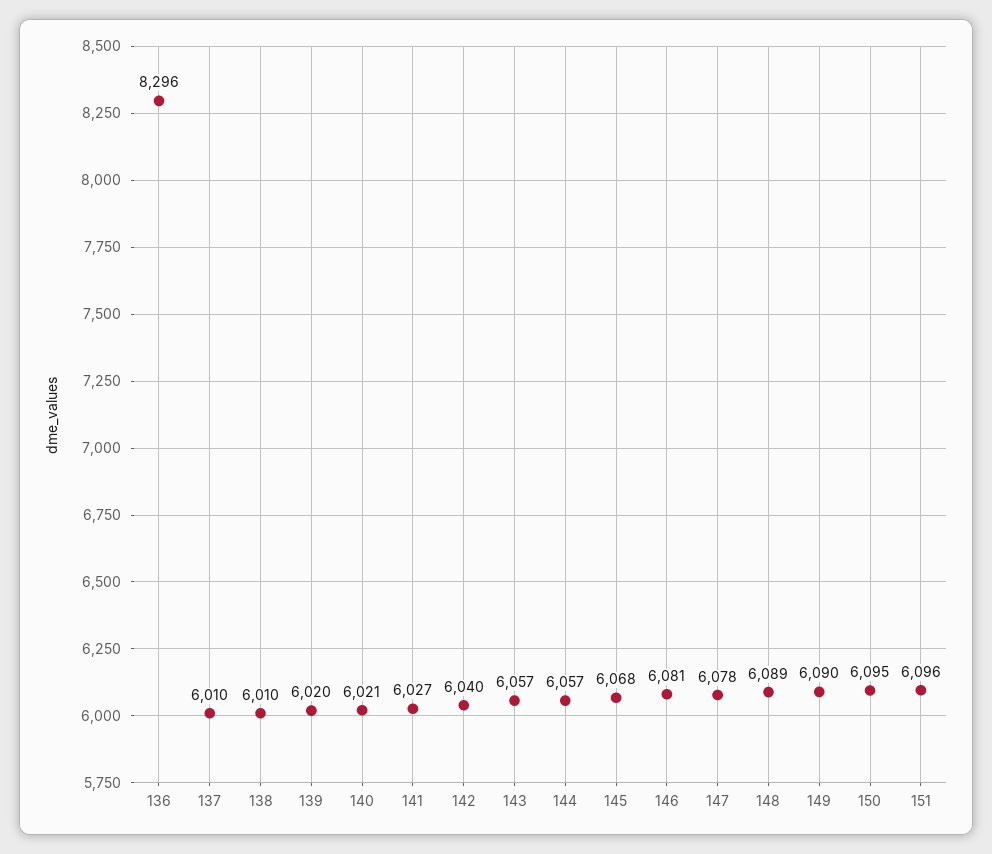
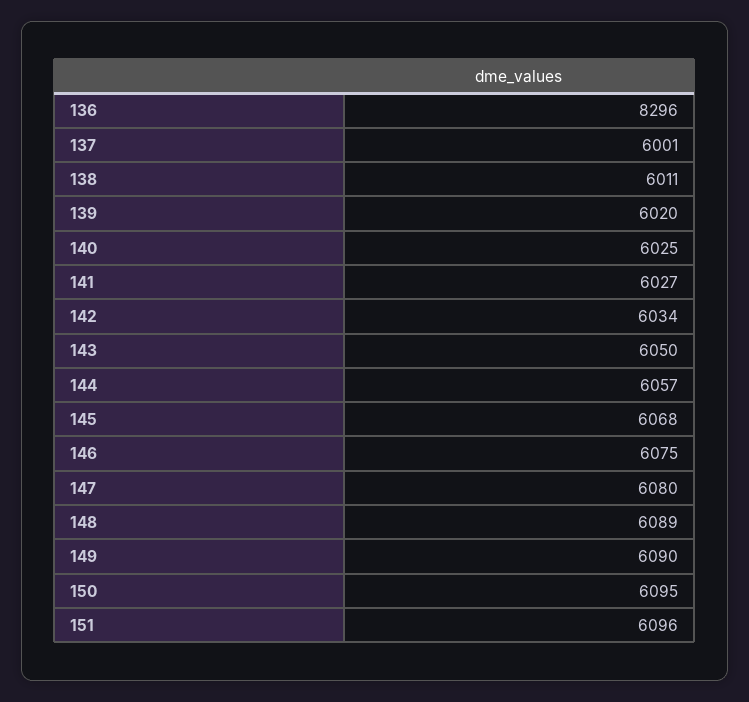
  {
    "136": 8296,
-   "137": 6010,
+   "137": 6001,
-   "138": 6010,
+   "138": 6011,
    "139": 6020,
-   "140": 6021,
+   "140": 6025,
    "141": 6027,
-   "142": 6040,
+   "142": 6034,
-   "143": 6057,
+   "143": 6050,
    "144": 6057,
    "145": 6068,
-   "146": 6081,
+   "146": 6075,
-   "147": 6078,
+   "147": 6080,
    "148": 6089,
    "149": 6090,
    "150": 6095,
    "151": 6096
  }

